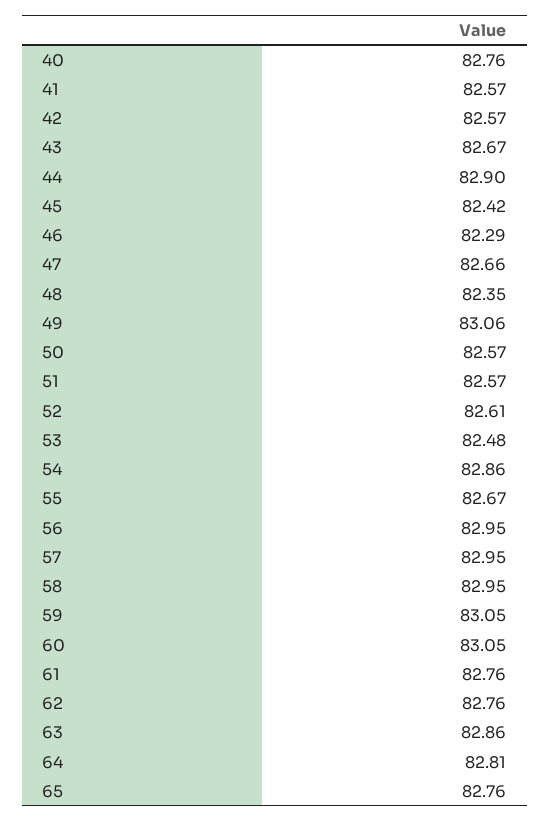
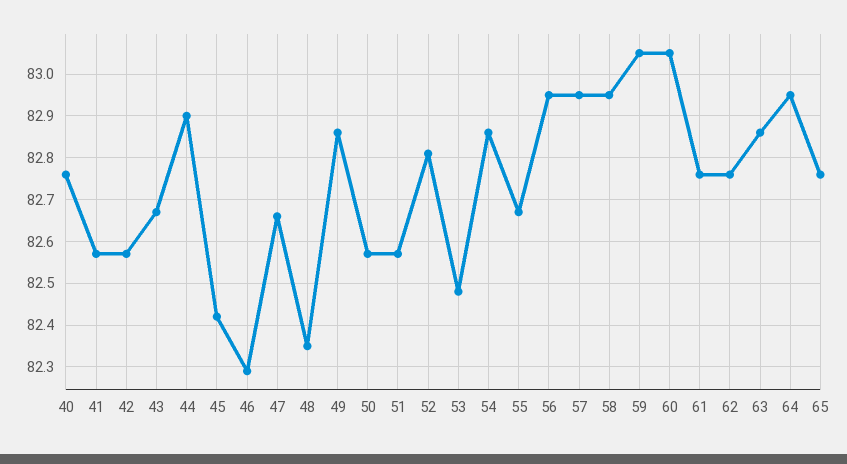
  {
    "40": 82.76,
    "41": 82.57,
    "42": 82.57,
    "43": 82.67,
    "44": 82.9,
    "45": 82.42,
    "46": 82.29,
    "47": 82.66,
    "48": 82.35,
-   "49": 83.06,
+   "49": 82.85,
    "50": 82.57,
    "51": 82.57,
-   "52": 82.61,
+   "52": 82.8,
    "53": 82.48,
    "54": 82.86,
    "55": 82.67,
    "56": 82.95,
    "57": 82.95,
    "58": 82.95,
    "59": 83.05,
    "60": 83.05,
    "61": 82.76,
    "62": 82.76,
    "63": 82.86,
-   "64": 82.81,
+   "64": 82.95,
    "65": 82.76
  }

